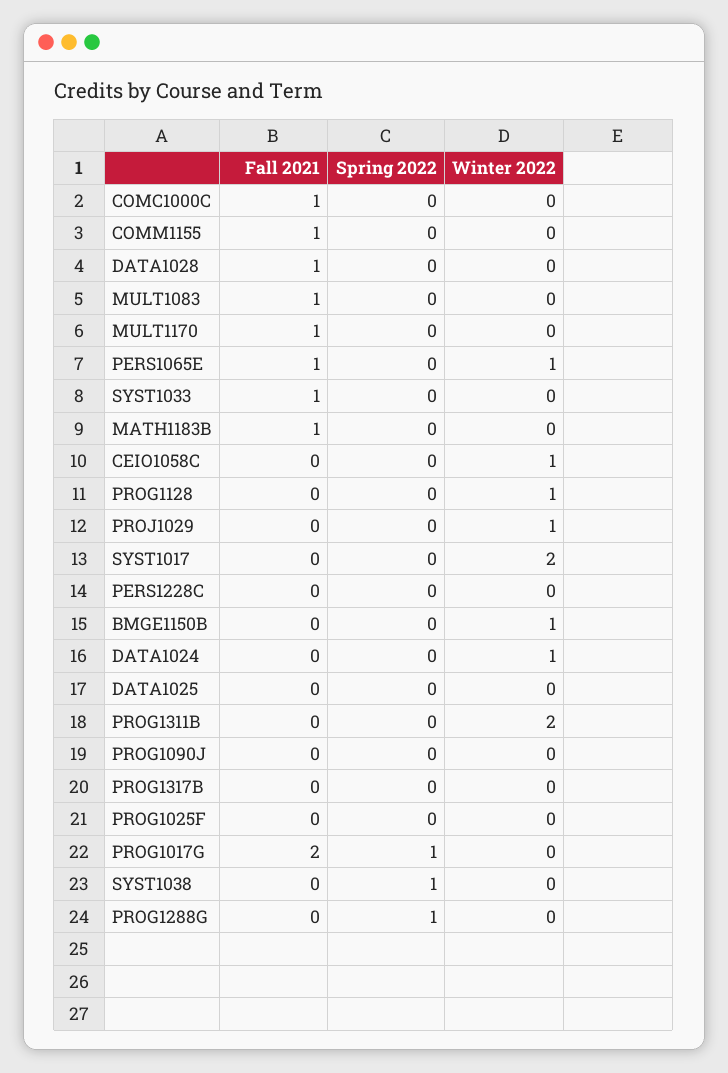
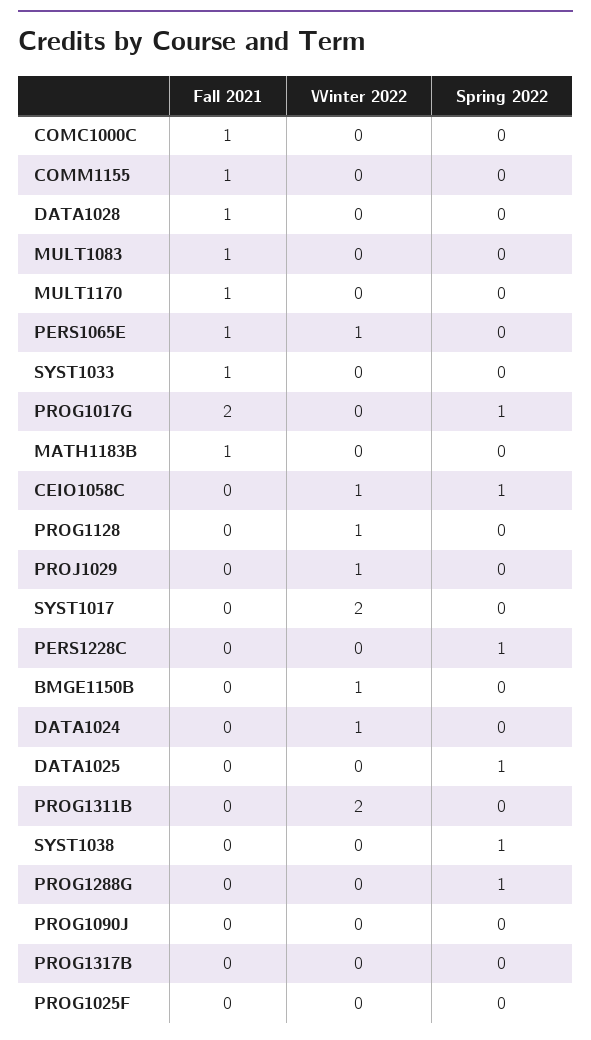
  {
    "Fall 2021": {
      "COMC1000C": 1,
      "COMM1155": 1,
      "DATA1028": 1,
      "MULT1083": 1,
      "MULT1170": 1,
      "PERS1065E": 1,
      "SYST1033": 1,
      "MATH1183B": 1,
      "CEIO1058C": 0,
      "PROG1128": 0,
      "PROJ1029": 0,
      "SYST1017": 0,
      "PERS1228C": 0,
      "BMGE1150B": 0,
      "DATA1024": 0,
      "DATA1025": 0,
      "PROG1311B": 0,
      "PROG1090J": 0,
      "PROG1317B": 0,
      "PROG1025F": 0,
      "PROG1017G": 2,
      "SYST1038": 0,
      "PROG1288G": 0
    },
    "Spring 2022": {
      "COMC1000C": 0,
      "COMM1155": 0,
      "DATA1028": 0,
      "MULT1083": 0,
      "MULT1170": 0,
      "PERS1065E": 0,
      "SYST1033": 0,
      "MATH1183B": 0,
-     "CEIO1058C": 0,
+     "CEIO1058C": 1,
      "PROG1128": 0,
      "PROJ1029": 0,
      "SYST1017": 0,
-     "PERS1228C": 0,
+     "PERS1228C": 1,
      "BMGE1150B": 0,
      "DATA1024": 0,
-     "DATA1025": 0,
+     "DATA1025": 1,
      "PROG1311B": 0,
      "PROG1090J": 0,
      "PROG1317B": 0,
      "PROG1025F": 0,
      "PROG1017G": 1,
      "SYST1038": 1,
      "PROG1288G": 1
    },
    "Winter 2022": {
      "COMC1000C": 0,
      "COMM1155": 0,
      "DATA1028": 0,
      "MULT1083": 0,
      "MULT1170": 0,
      "PERS1065E": 1,
      "SYST1033": 0,
      "MATH1183B": 0,
      "CEIO1058C": 1,
      "PROG1128": 1,
      "PROJ1029": 1,
      "SYST1017": 2,
      "PERS1228C": 0,
      "BMGE1150B": 1,
      "DATA1024": 1,
      "DATA1025": 0,
      "PROG1311B": 2,
      "PROG1090J": 0,
      "PROG1317B": 0,
      "PROG1025F": 0,
      "PROG1017G": 0,
      "SYST1038": 0,
      "PROG1288G": 0
    }
  }

